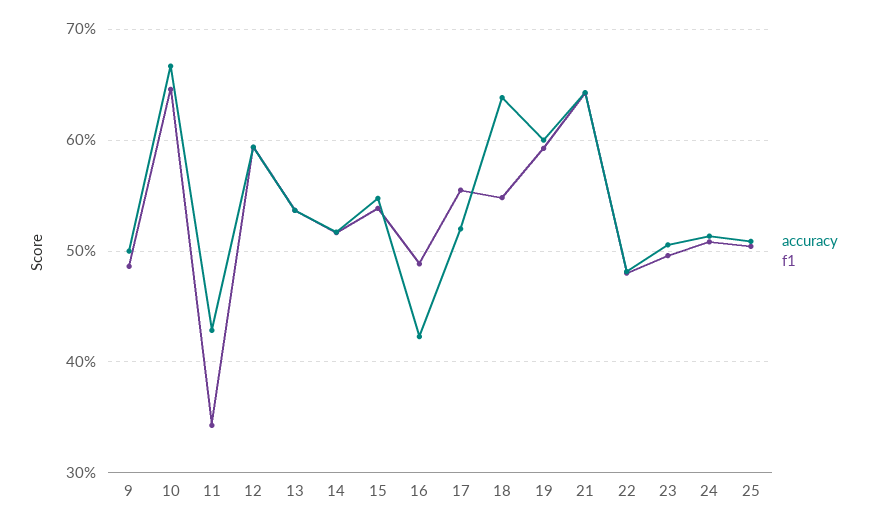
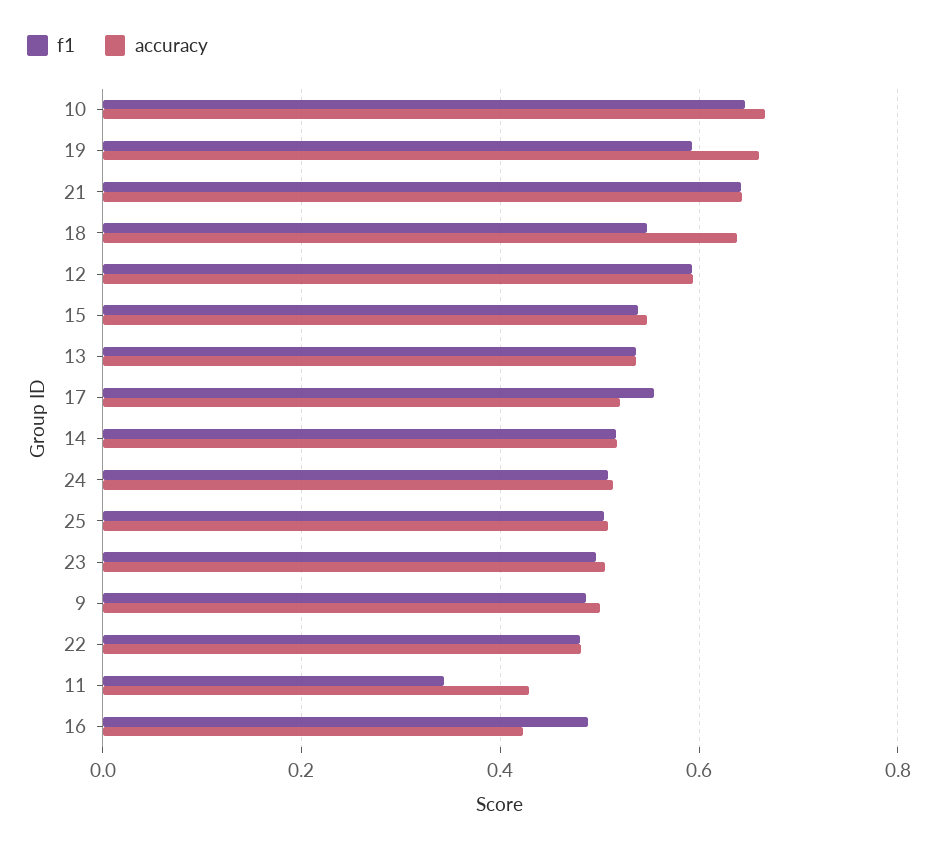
  {
    "accuracy": {
      "9": 0.5,
      "10": 0.67,
      "11": 0.43,
      "12": 0.59,
      "13": 0.54,
      "14": 0.52,
      "15": 0.55,
      "16": 0.42,
      "17": 0.52,
      "18": 0.64,
-     "19": 0.6,
+     "19": 0.66,
      "21": 0.64,
      "22": 0.48,
      "23": 0.51,
      "24": 0.51,
      "25": 0.51
    },
    "f1": {
      "9": 0.49,
      "10": 0.65,
      "11": 0.34,
      "12": 0.59,
      "13": 0.54,
      "14": 0.52,
      "15": 0.54,
      "16": 0.49,
      "17": 0.55,
      "18": 0.55,
      "19": 0.59,
      "21": 0.64,
      "22": 0.48,
      "23": 0.5,
      "24": 0.51,
      "25": 0.5
    }
  }

